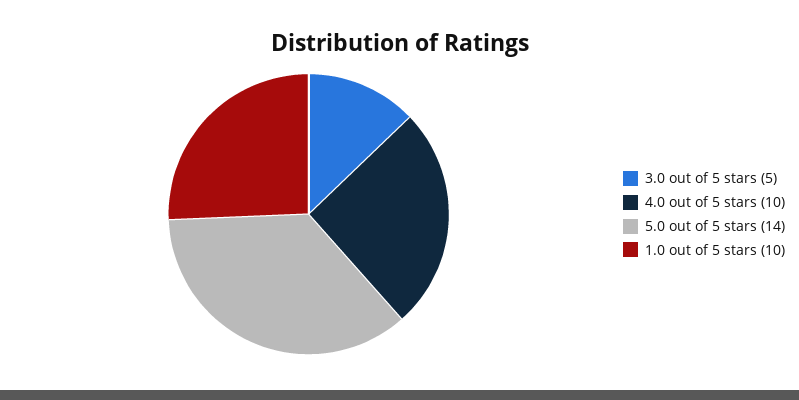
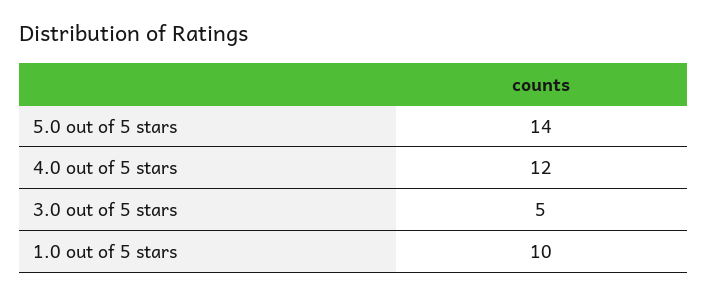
  {
    "3.0 out of 5 stars": 5,
-   "4.0 out of 5 stars": 10,
+   "4.0 out of 5 stars": 12,
    "5.0 out of 5 stars": 14,
    "1.0 out of 5 stars": 10
  }

